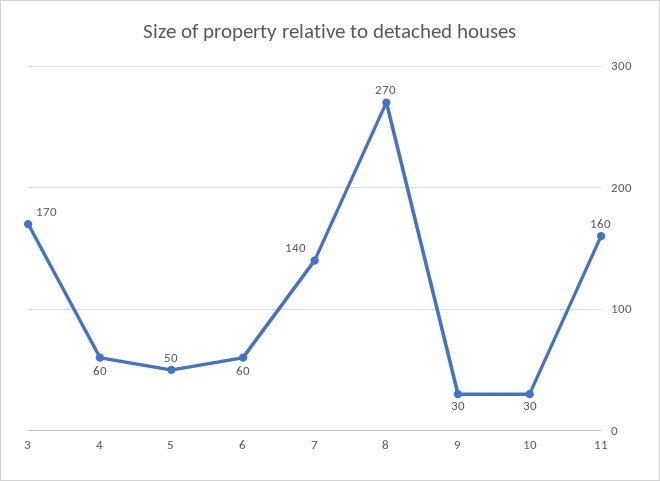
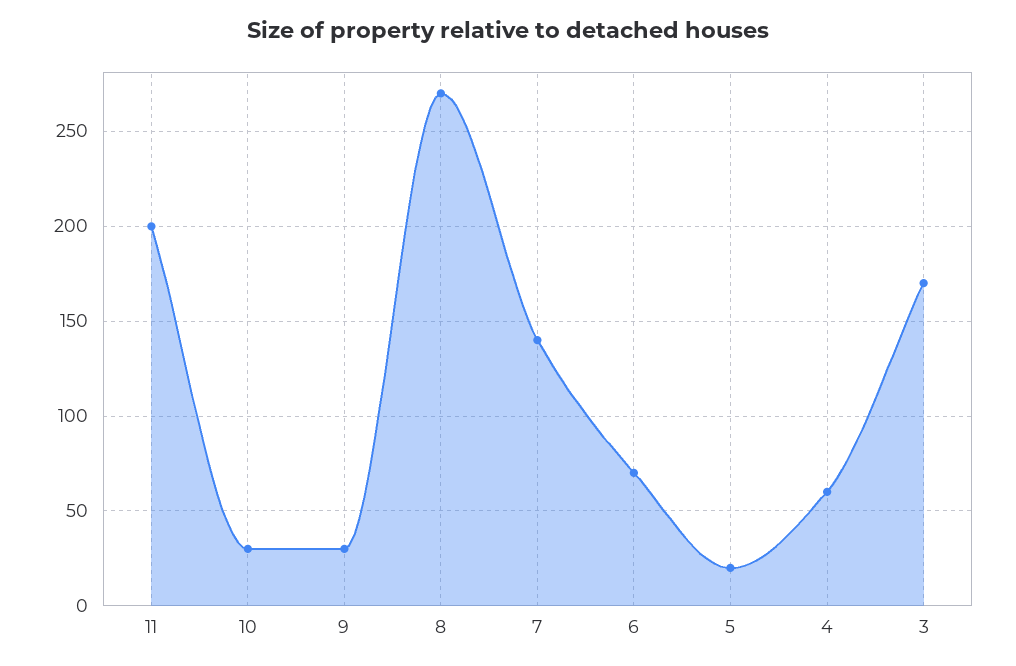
  {
    "3": 170,
    "4": 60,
-   "5": 50,
+   "5": 20,
-   "6": 60,
+   "6": 70,
    "7": 140,
    "8": 270,
    "9": 30,
    "10": 30,
-   "11": 160
+   "11": 200
  }

